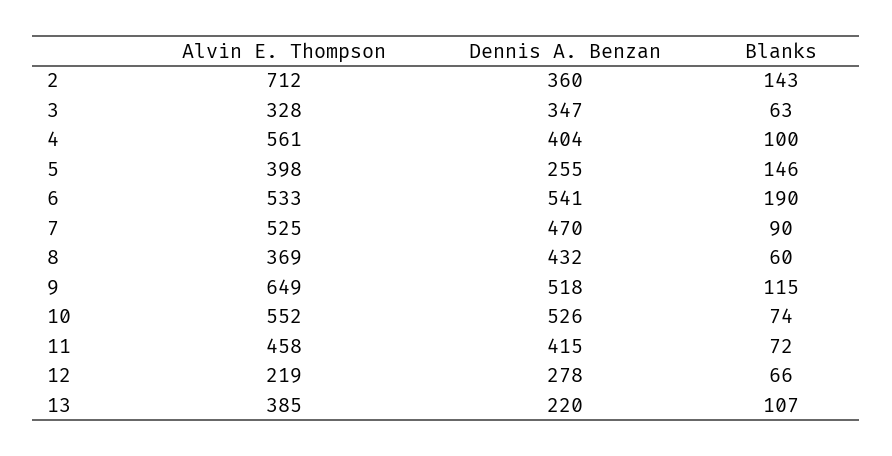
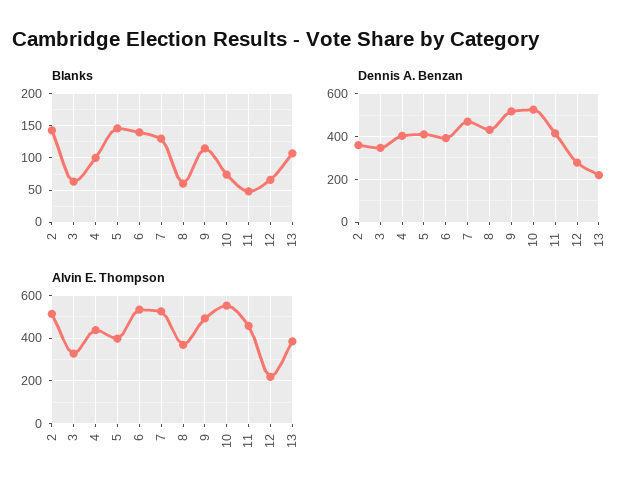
  {
    "Alvin E. Thompson": {
-     "2": 712,
+     "2": 500,
      "3": 328,
-     "4": 561,
+     "4": 450,
      "5": 398,
      "6": 533,
      "7": 525,
      "8": 369,
-     "9": 649,
+     "9": 500,
      "10": 552,
      "11": 458,
      "12": 219,
      "13": 385
    },
    "Dennis A. Benzan": {
      "2": 360,
      "3": 347,
      "4": 404,
-     "5": 255,
+     "5": 400,
-     "6": 541,
+     "6": 400,
      "7": 470,
      "8": 432,
      "9": 518,
      "10": 526,
      "11": 415,
      "12": 278,
      "13": 220
    },
    "Blanks": {
      "2": 143,
      "3": 63,
      "4": 100,
      "5": 146,
-     "6": 190,
+     "6": 140,
-     "7": 90,
+     "7": 130,
      "8": 60,
      "9": 115,
      "10": 74,
-     "11": 72,
+     "11": 50,
      "12": 66,
      "13": 107
    }
  }

